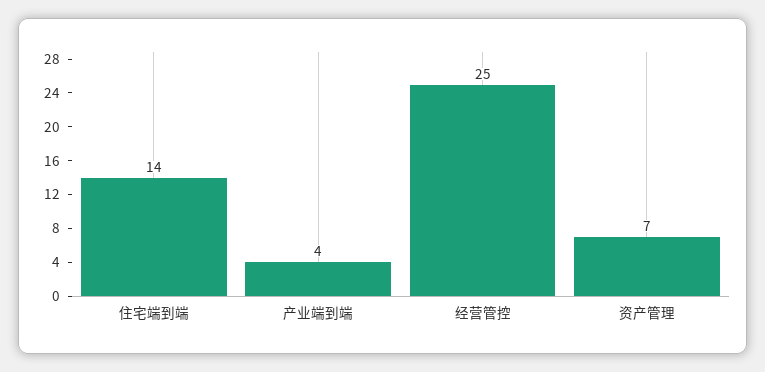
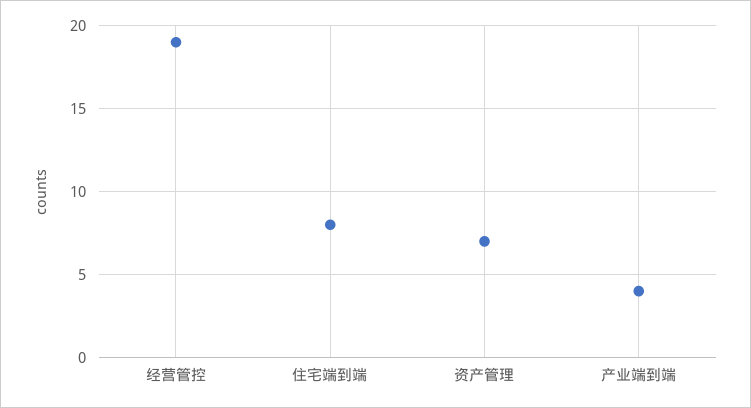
  {
-   "住宅端到端": 14,
+   "住宅端到端": 8,
    "产业端到端": 4,
-   "经营管控": 25,
+   "经营管控": 19,
    "资产管理": 7
  }

